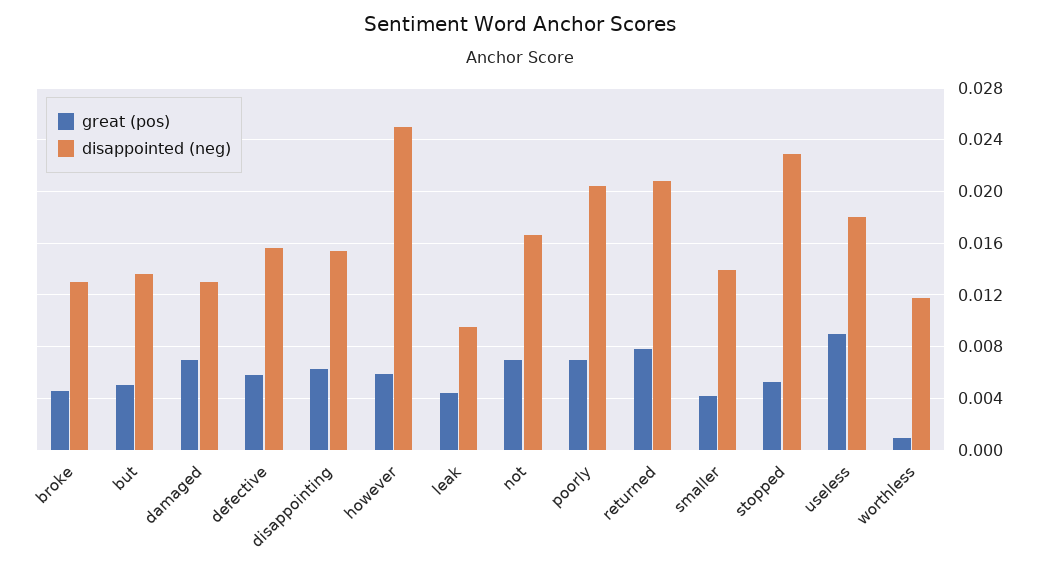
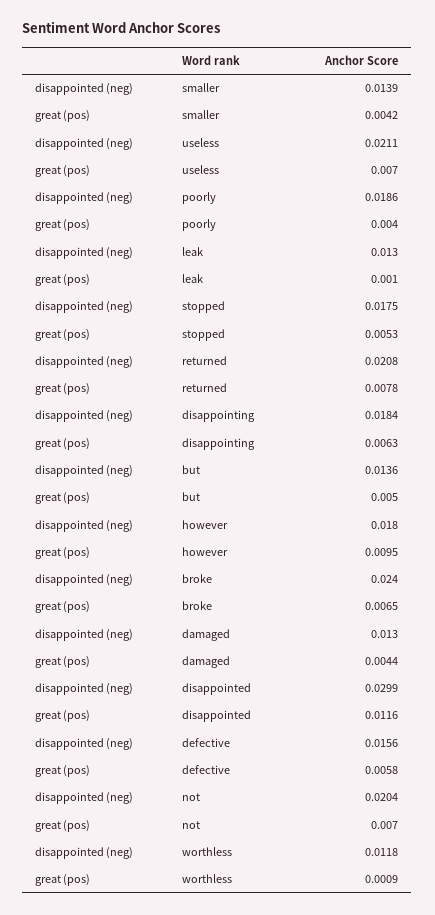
  {
    "great (pos)": {
-     "broke": 0.0045,
+     "broke": 0.0065,
      "but": 0.005,
-     "damaged": 0.007,
+     "damaged": 0.0044,
      "defective": 0.0058,
      "disappointing": 0.0063,
-     "however": 0.006,
+     "however": 0.0095,
-     "leak": 0.0045,
+     "leak": 0.001,
      "not": 0.007,
-     "poorly": 0.007,
+     "poorly": 0.004,
      "returned": 0.0078,
      "smaller": 0.0042,
      "stopped": 0.0053,
-     "useless": 0.009,
+     "useless": 0.007,
-     "worthless": 0.0009
+     "worthless": 0.0009,
+     "disappointed": 0.0116
    },
    "disappointed (neg)": {
-     "broke": 0.013,
+     "broke": 0.024,
      "but": 0.0136,
      "damaged": 0.013,
      "defective": 0.0156,
-     "disappointing": 0.0155,
+     "disappointing": 0.0184,
-     "however": 0.025,
+     "however": 0.018,
-     "leak": 0.0095,
+     "leak": 0.013,
-     "not": 0.0165,
+     "not": 0.0204,
-     "poorly": 0.0205,
+     "poorly": 0.0186,
      "returned": 0.0208,
      "smaller": 0.0139,
-     "stopped": 0.023,
+     "stopped": 0.0175,
-     "useless": 0.018,
+     "useless": 0.0211,
-     "worthless": 0.0118
+     "worthless": 0.0118,
+     "disappointed": 0.0299
    }
  }

